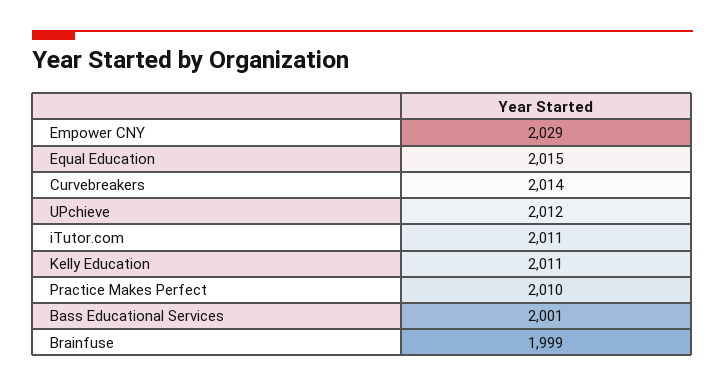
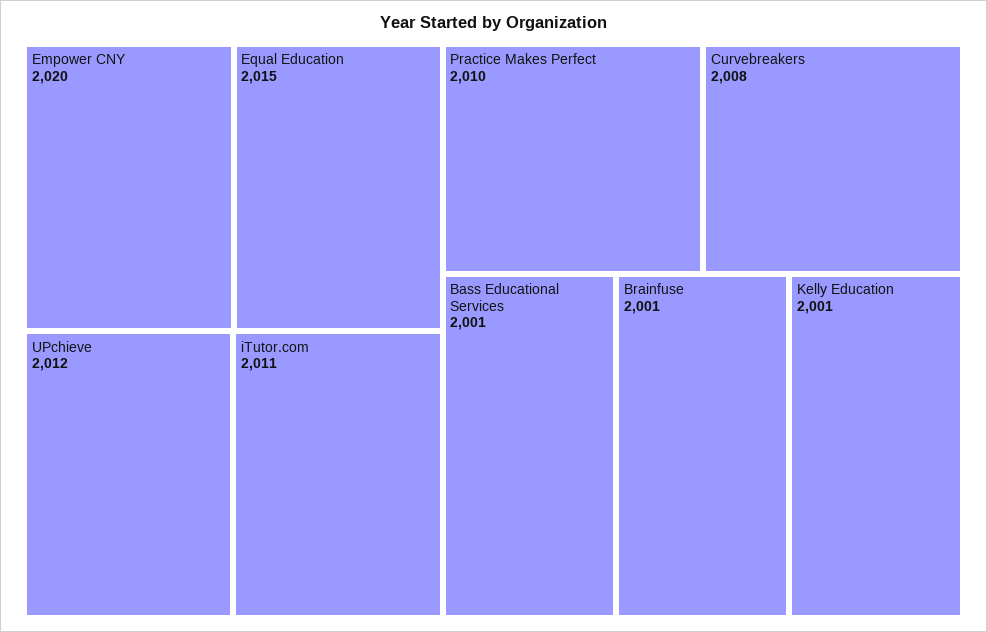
  {
-   "Empower CNY": 2029,
+   "Empower CNY": 2020,
    "Equal Education": 2015,
-   "Curvebreakers": 2014,
+   "Curvebreakers": 2008,
    "UPchieve": 2012,
    "iTutor.com": 2011,
-   "Kelly Education": 2011,
+   "Kelly Education": 2001,
    "Practice Makes Perfect": 2010,
    "Bass Educational Services": 2001,
-   "Brainfuse": 1999
+   "Brainfuse": 2001
  }

